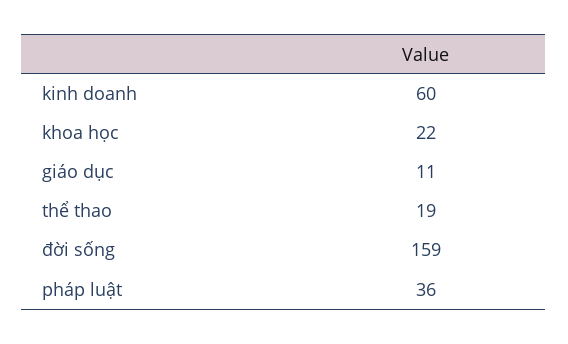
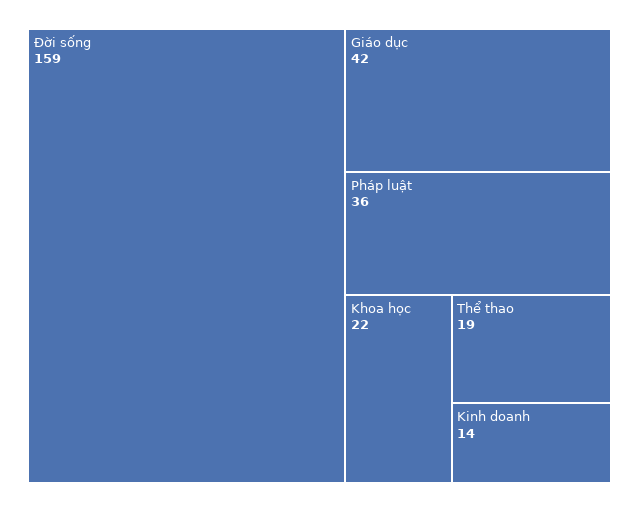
  {
-   "kinh doanh": 60,
+   "kinh doanh": 14,
    "khoa học": 22,
-   "giáo dục": 11,
+   "giáo dục": 42,
    "thể thao": 19,
    "đời sống": 159,
    "pháp luật": 36
  }

